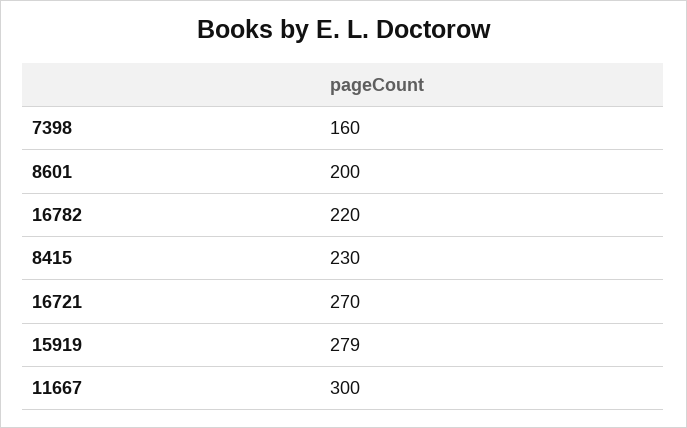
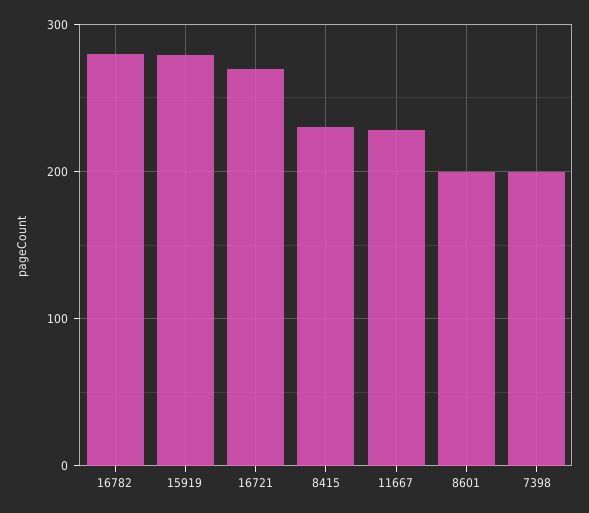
  {
-   "7398": 160,
+   "7398": 200,
    "8601": 200,
-   "16782": 220,
+   "16782": 280,
    "8415": 230,
    "16721": 270,
    "15919": 279,
-   "11667": 300
+   "11667": 230
  }

